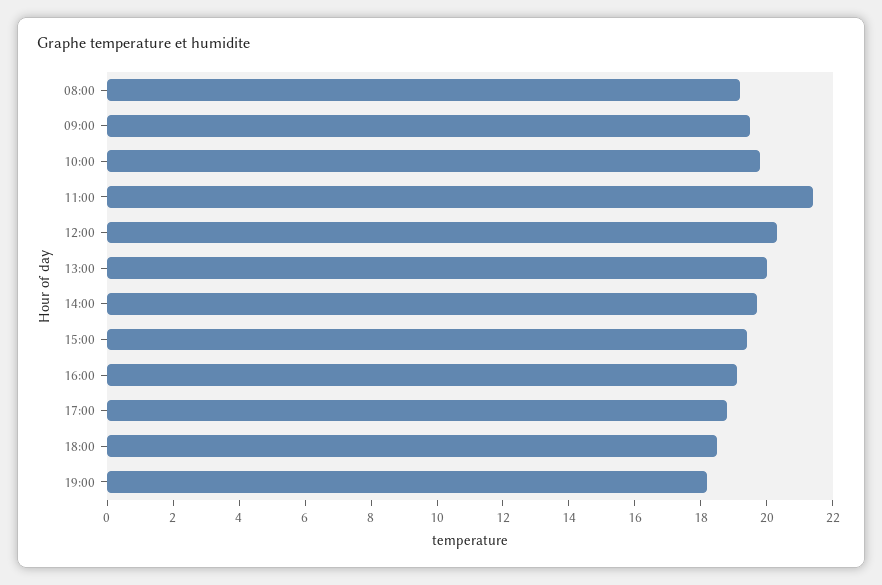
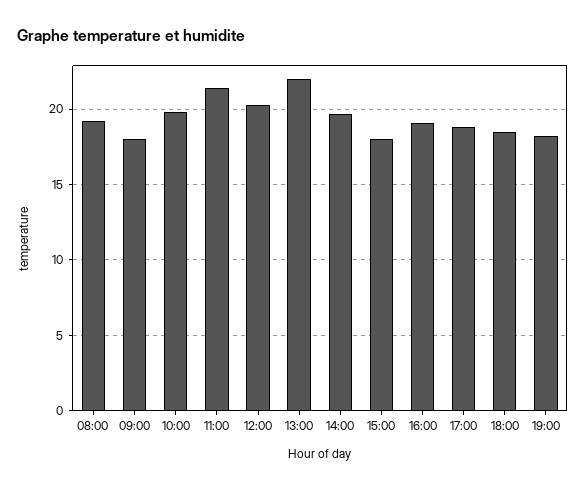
  {
    "08:00": 19,
-   "09:00": 19.5,
+   "09:00": 18,
    "10:00": 20,
    "11:00": 21.5,
    "12:00": 20.5,
-   "13:00": 20,
+   "13:00": 22,
    "14:00": 19.5,
-   "15:00": 19.5,
+   "15:00": 18,
    "16:00": 19,
    "17:00": 19,
    "18:00": 18.5,
    "19:00": 18
  }

